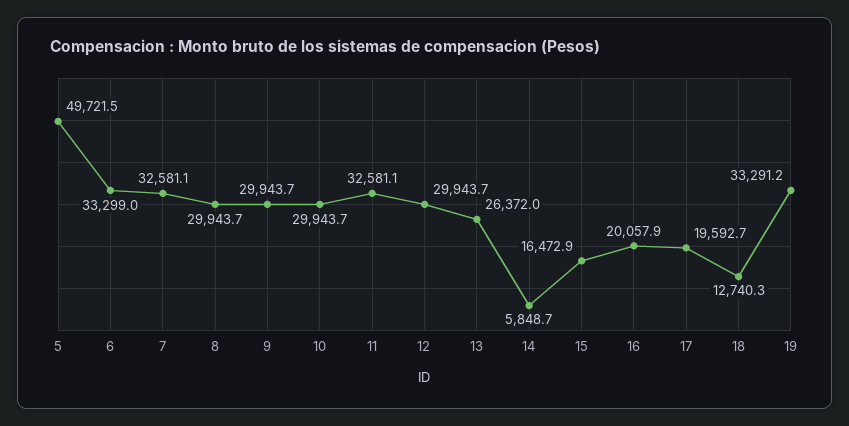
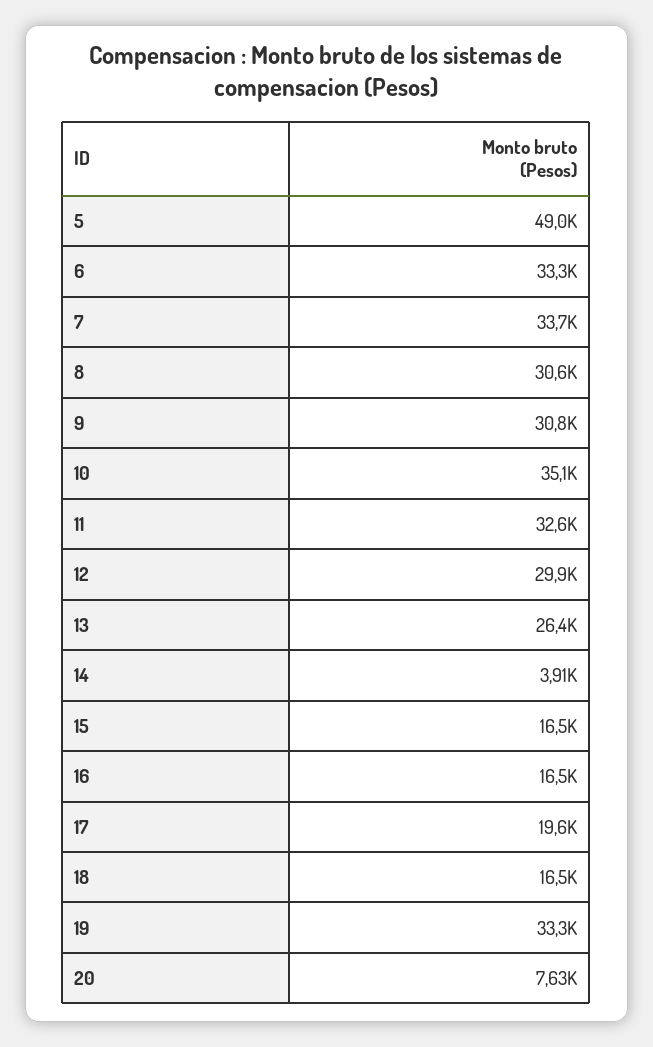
  {
-   "5": 49721.5,
+   "5": 49000,
    "6": 33299,
-   "7": 32581.1,
+   "7": 33700,
-   "8": 29943.7,
+   "8": 30600,
-   "9": 29943.7,
+   "9": 30800,
-   "10": 29943.7,
+   "10": 35100,
    "11": 32581.1,
    "12": 29943.7,
    "13": 26372,
-   "14": 5848.7,
+   "14": 3910,
    "15": 16472.9,
-   "16": 20057.9,
+   "16": 16500,
    "17": 19592.7,
-   "18": 12740.3,
+   "18": 16500,
-   "19": 33291.2
+   "19": 33291.2,
+   "20": 7630
  }

